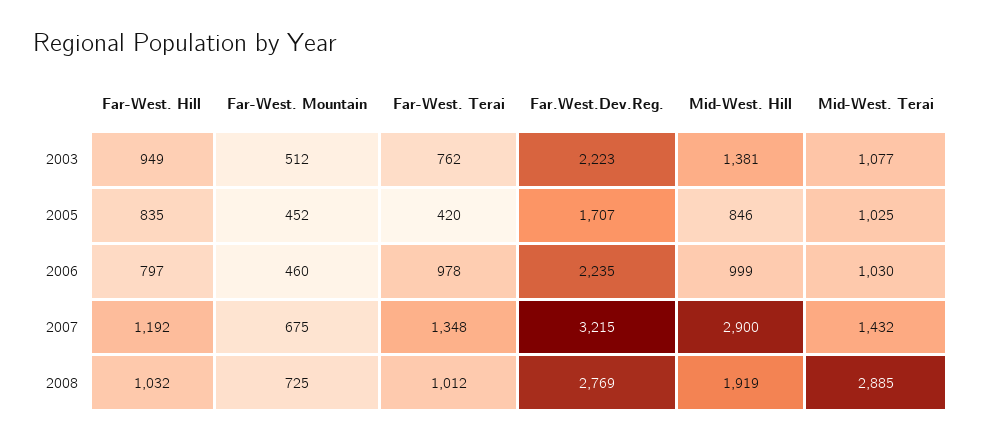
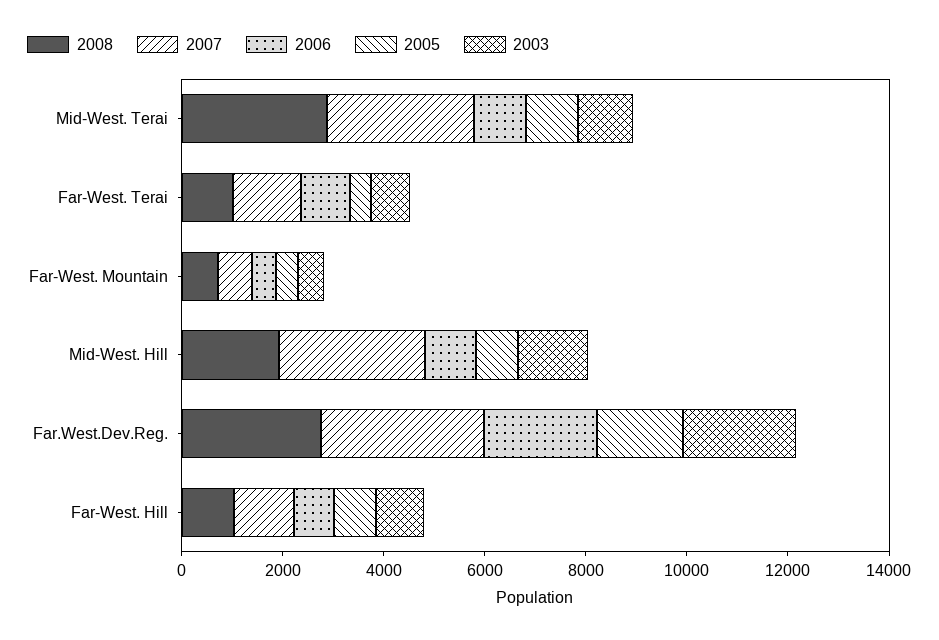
  {
    "2003": {
      "Far-West. Hill": 949,
      "Far-West. Mountain": 512,
      "Far-West. Terai": 762,
      "Far.West.Dev.Reg.": 2223,
      "Mid-West. Hill": 1381,
      "Mid-West. Terai": 1077
    },
    "2005": {
      "Far-West. Hill": 835,
      "Far-West. Mountain": 452,
      "Far-West. Terai": 420,
      "Far.West.Dev.Reg.": 1707,
      "Mid-West. Hill": 846,
      "Mid-West. Terai": 1025
    },
    "2006": {
      "Far-West. Hill": 797,
      "Far-West. Mountain": 460,
      "Far-West. Terai": 978,
      "Far.West.Dev.Reg.": 2235,
      "Mid-West. Hill": 999,
      "Mid-West. Terai": 1030
    },
    "2007": {
      "Far-West. Hill": 1192,
      "Far-West. Mountain": 675,
      "Far-West. Terai": 1348,
      "Far.West.Dev.Reg.": 3215,
      "Mid-West. Hill": 2900,
-     "Mid-West. Terai": 1432
+     "Mid-West. Terai": 3000
    },
    "2008": {
      "Far-West. Hill": 1032,
      "Far-West. Mountain": 725,
      "Far-West. Terai": 1012,
      "Far.West.Dev.Reg.": 2769,
      "Mid-West. Hill": 1919,
      "Mid-West. Terai": 2885
    }
  }

